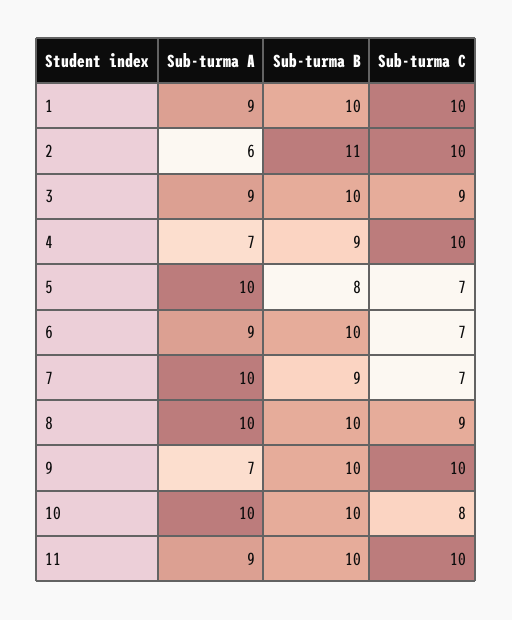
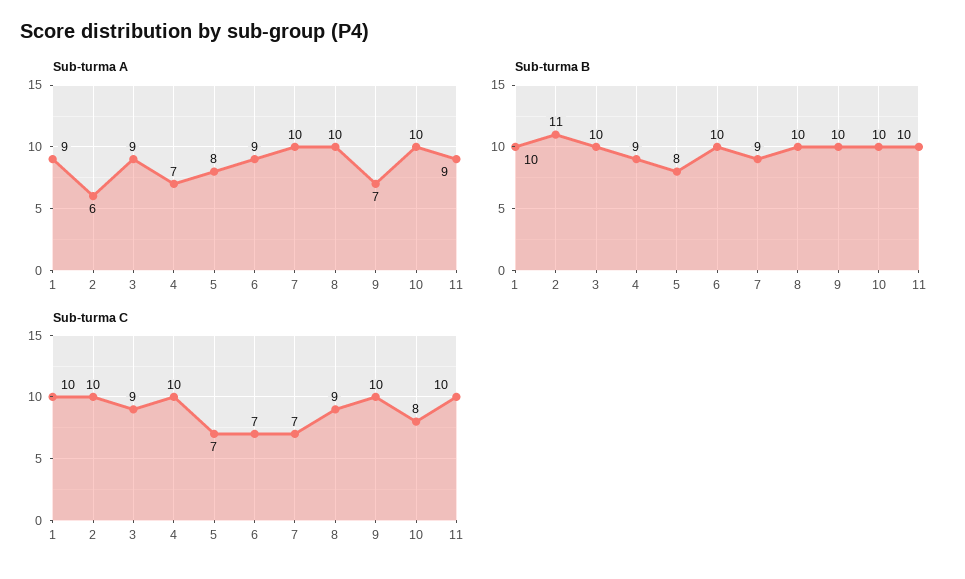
  {
    "Sub-turma A": {
      "1": 9,
      "2": 6,
      "3": 9,
      "4": 7,
-     "5": 10,
+     "5": 8,
      "6": 9,
      "7": 10,
      "8": 10,
      "9": 7,
      "10": 10,
      "11": 9
    },
    "Sub-turma B": {
      "1": 10,
      "2": 11,
      "3": 10,
      "4": 9,
      "5": 8,
      "6": 10,
      "7": 9,
      "8": 10,
      "9": 10,
      "10": 10,
      "11": 10
    },
    "Sub-turma C": {
      "1": 10,
      "2": 10,
      "3": 9,
      "4": 10,
      "5": 7,
      "6": 7,
      "7": 7,
      "8": 9,
      "9": 10,
      "10": 8,
      "11": 10
    }
  }

